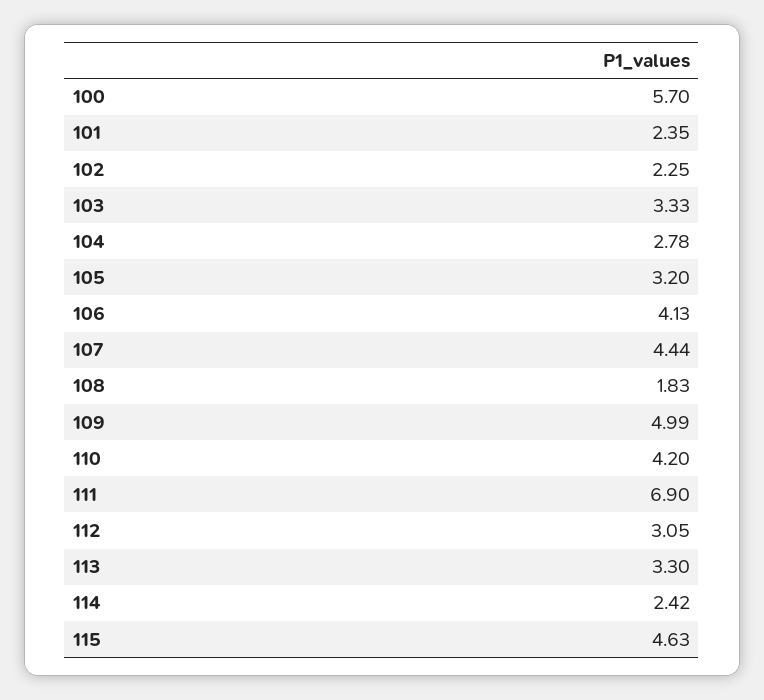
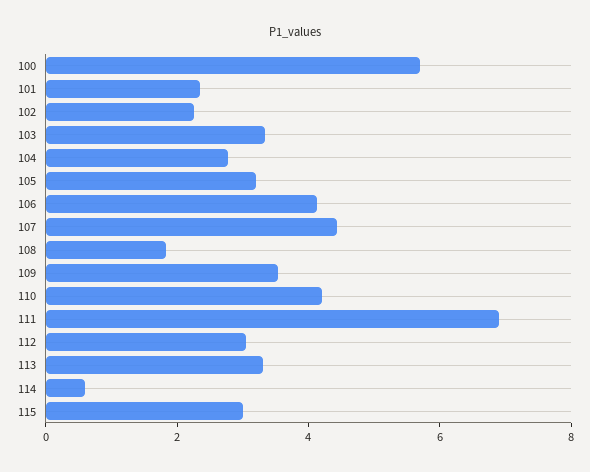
  {
    "100": 5.7,
    "101": 2.35,
    "102": 2.25,
    "103": 3.33,
    "104": 2.78,
    "105": 3.2,
    "106": 4.13,
    "107": 4.44,
    "108": 1.83,
-   "109": 4.99,
+   "109": 3.5,
    "110": 4.2,
    "111": 6.9,
    "112": 3.05,
    "113": 3.3,
-   "114": 2.42,
+   "114": 0.5,
-   "115": 4.63
+   "115": 3
  }

